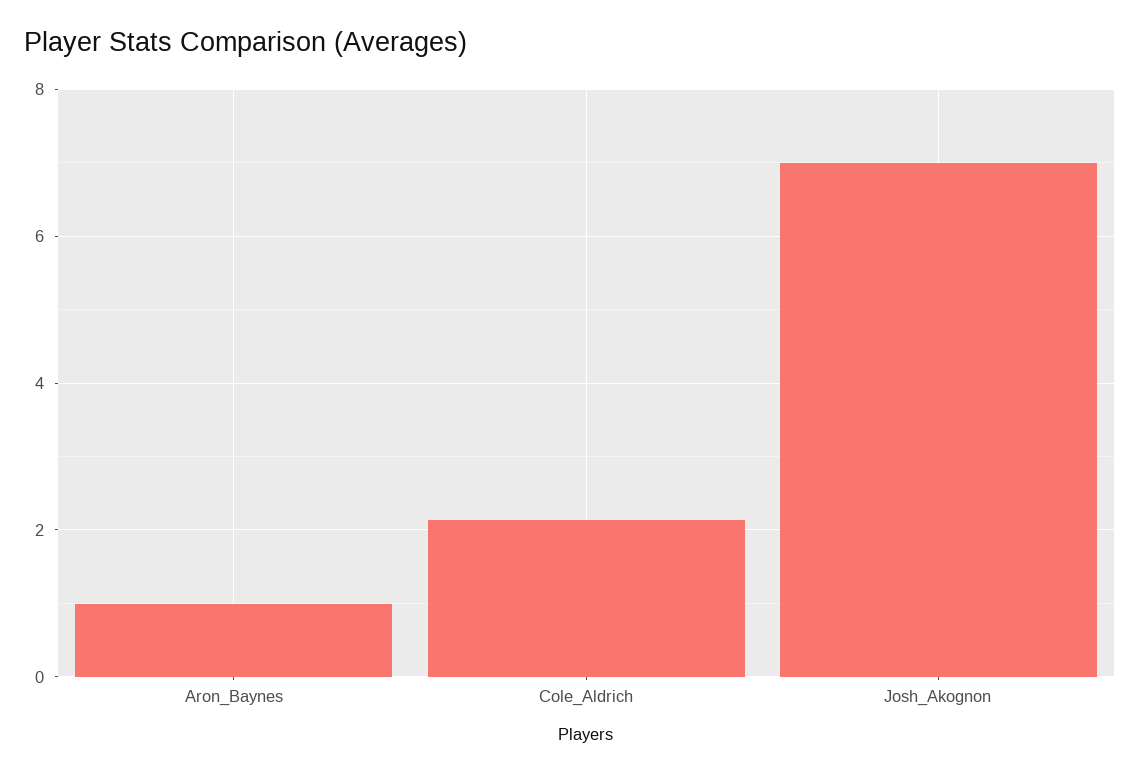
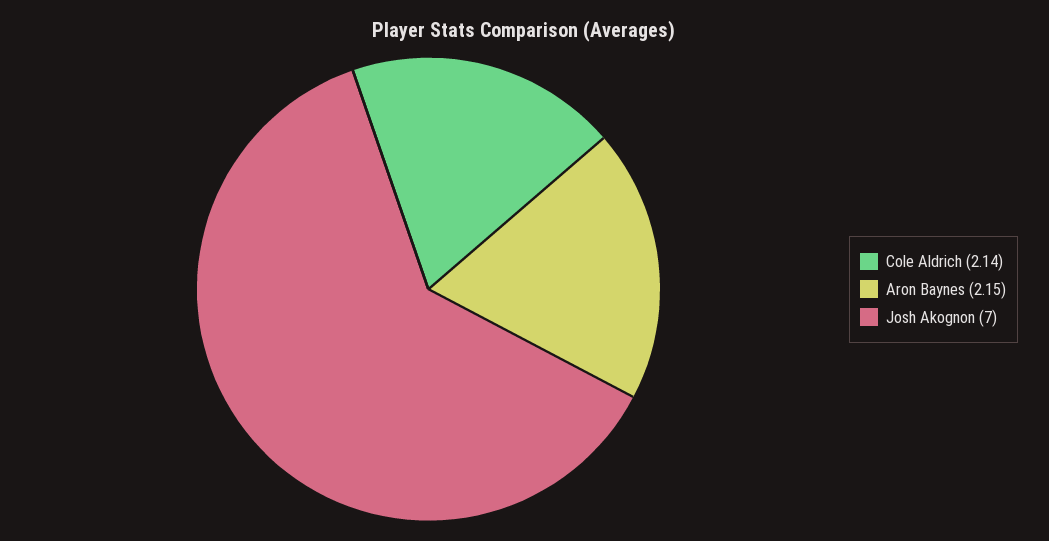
  {
-   "Aron_Baynes": 1,
+   "Aron_Baynes": 2.15,
    "Cole_Aldrich": 2.14,
    "Josh_Akognon": 7
  }

